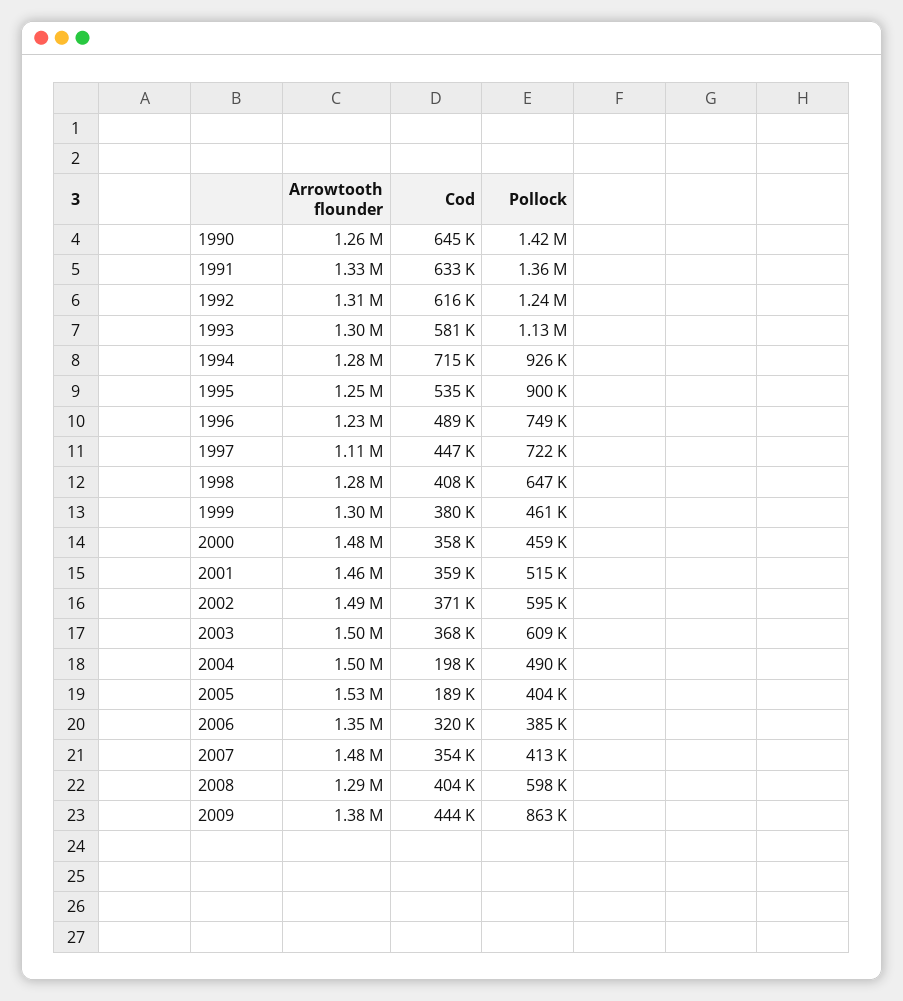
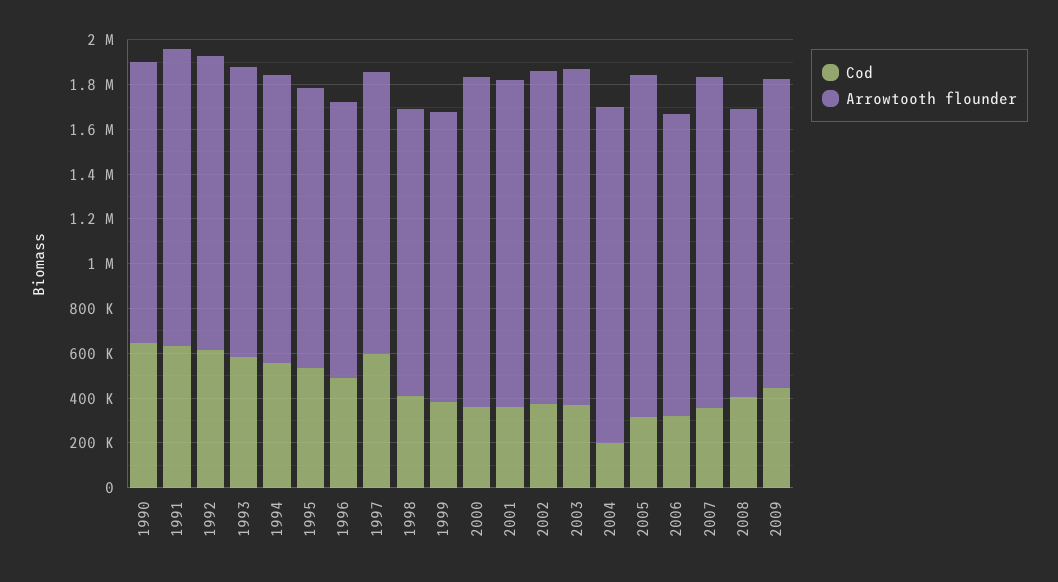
  {
    "Arrowtooth flounder": {
      "1990": 1260000,
      "1991": 1330000,
      "1992": 1310000,
      "1993": 1300000,
      "1994": 1280000,
      "1995": 1250000,
      "1996": 1230000,
-     "1997": 1110000,
+     "1997": 1250000,
      "1998": 1280000,
      "1999": 1300000,
      "2000": 1480000,
      "2001": 1460000,
      "2002": 1490000,
      "2003": 1500000,
      "2004": 1500000,
      "2005": 1530000,
      "2006": 1350000,
      "2007": 1480000,
      "2008": 1290000,
      "2009": 1380000
    },
    "Cod": {
      "1990": 645000,
      "1991": 633000,
      "1992": 616000,
      "1993": 581000,
-     "1994": 715000,
+     "1994": 550000,
      "1995": 535000,
      "1996": 489000,
-     "1997": 447000,
+     "1997": 600000,
      "1998": 408000,
      "1999": 380000,
      "2000": 358000,
      "2001": 359000,
      "2002": 371000,
      "2003": 368000,
      "2004": 198000,
-     "2005": 189000,
+     "2005": 300000,
      "2006": 320000,
      "2007": 354000,
      "2008": 404000,
      "2009": 444000
-   },
+   }
-   "Pollock": {
-     "1990": 1420000,
-     "1991": 1360000,
-     "1992": 1240000,
-     "1993": 1130000,
-     "1994": 926000,
-     "1995": 900000,
-     "1996": 749000,
-     "1997": 722000,
-     "1998": 647000,
-     "1999": 461000,
-     "2000": 459000,
-     "2001": 515000,
-     "2002": 595000,
-     "2003": 609000,
-     "2004": 490000,
-     "2005": 404000,
-     "2006": 385000,
-     "2007": 413000,
-     "2008": 598000,
-     "2009": 863000
-   }
  }

